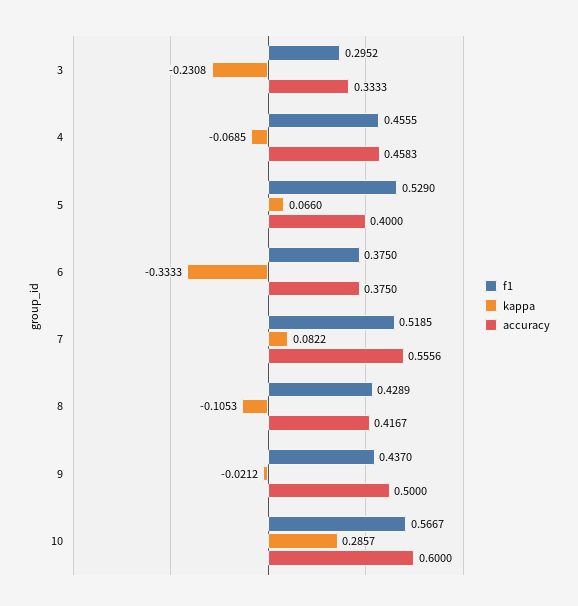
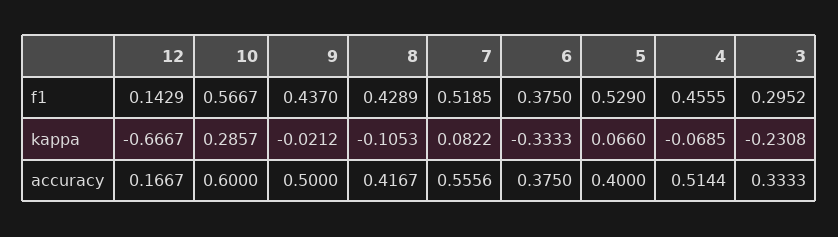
  {
    "f1": {
      "3": 0.2952,
      "4": 0.4555,
      "5": 0.529,
      "6": 0.375,
      "7": 0.5185,
      "8": 0.4289,
      "9": 0.437,
-     "10": 0.5667
+     "10": 0.5667,
+     "12": 0.1429
    },
    "kappa": {
      "3": -0.2308,
      "4": -0.0685,
      "5": 0.066,
      "6": -0.3333,
      "7": 0.0822,
      "8": -0.1053,
      "9": -0.0212,
-     "10": 0.2857
+     "10": 0.2857,
+     "12": -0.6667
    },
    "accuracy": {
      "3": 0.3333,
-     "4": 0.4583,
+     "4": 0.5144,
      "5": 0.4,
      "6": 0.375,
      "7": 0.5556,
      "8": 0.4167,
      "9": 0.5,
-     "10": 0.6
+     "10": 0.6,
+     "12": 0.1667
    }
  }

